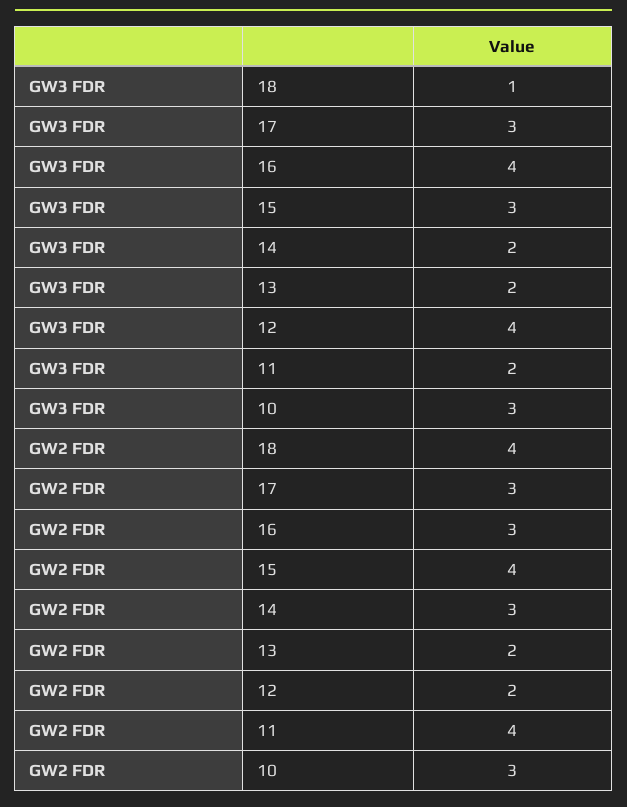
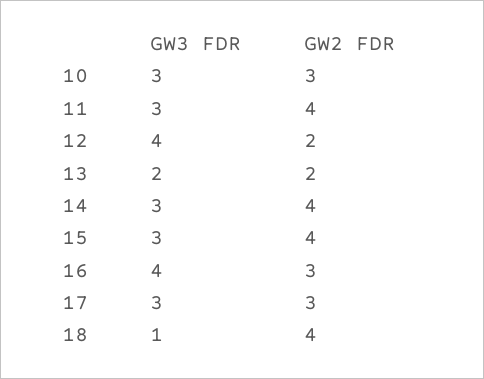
  {
    "GW3 FDR": {
      "18": 1,
      "17": 3,
      "16": 4,
      "15": 3,
-     "14": 2,
+     "14": 3,
      "13": 2,
      "12": 4,
-     "11": 2,
+     "11": 3,
      "10": 3
    },
    "GW2 FDR": {
      "18": 4,
      "17": 3,
      "16": 3,
      "15": 4,
-     "14": 3,
+     "14": 4,
      "13": 2,
      "12": 2,
      "11": 4,
      "10": 3
    }
  }

